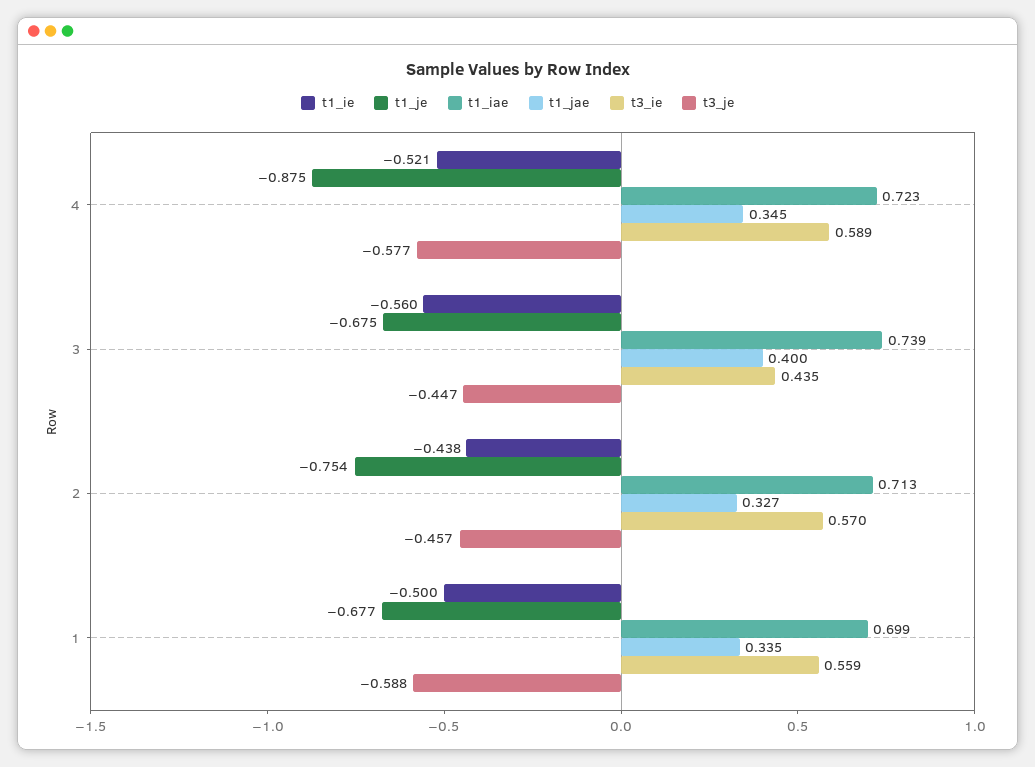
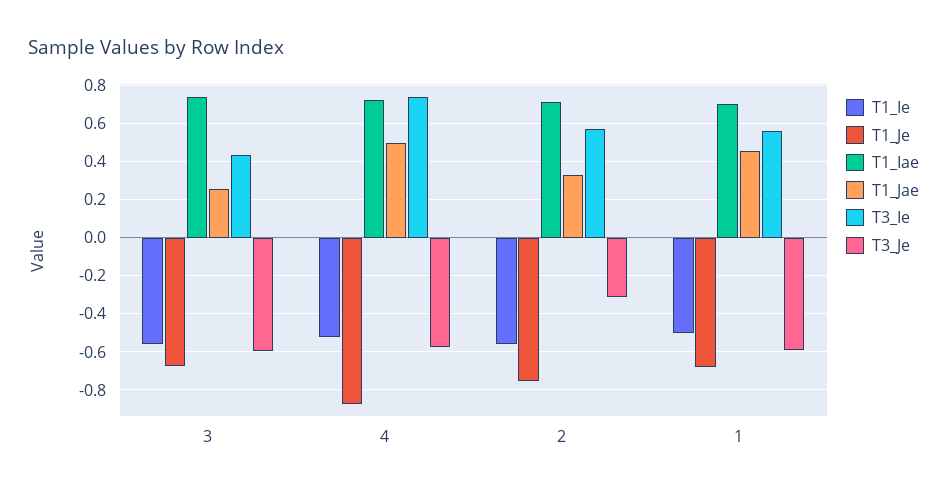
  {
    "t1_ie": {
      "4": -0.521,
      "3": -0.56,
-     "2": -0.438,
+     "2": -0.55,
      "1": -0.5
    },
    "t1_je": {
      "4": -0.875,
      "3": -0.675,
      "2": -0.754,
      "1": -0.677
    },
    "t1_iae": {
      "4": 0.723,
      "3": 0.739,
      "2": 0.713,
      "1": 0.699
    },
    "t1_jae": {
-     "4": 0.345,
+     "4": 0.5,
-     "3": 0.4,
+     "3": 0.25,
      "2": 0.327,
-     "1": 0.335
+     "1": 0.45
    },
    "t3_ie": {
-     "4": 0.589,
+     "4": 0.75,
      "3": 0.435,
      "2": 0.57,
      "1": 0.559
    },
    "t3_je": {
      "4": -0.577,
-     "3": -0.447,
+     "3": -0.6,
-     "2": -0.457,
+     "2": -0.3,
      "1": -0.588
    }
  }

